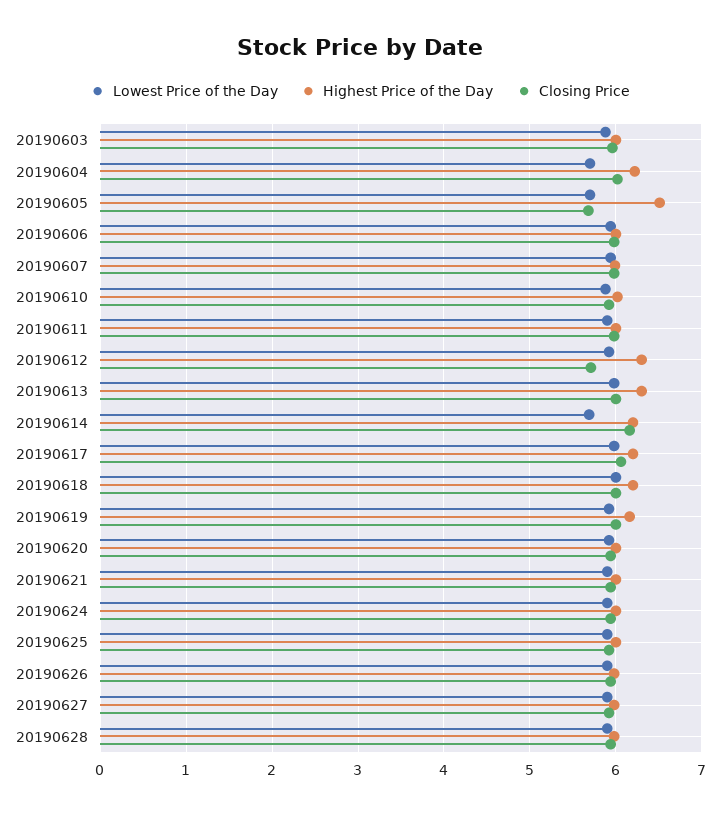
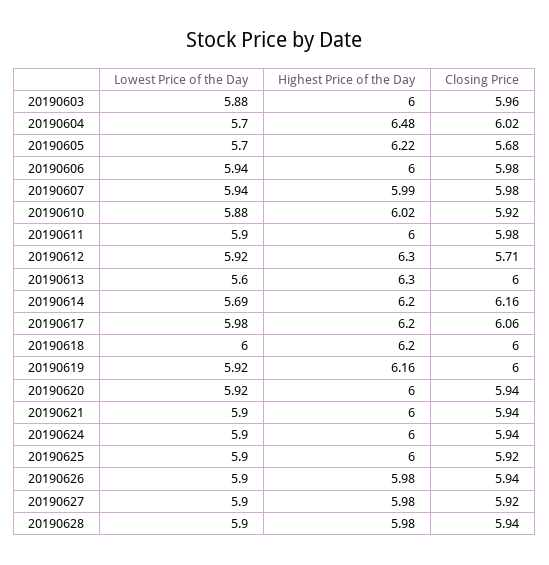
  {
    "Lowest Price of the Day": {
      "20190603": 5.88,
      "20190604": 5.7,
      "20190605": 5.7,
      "20190606": 5.94,
      "20190607": 5.94,
      "20190610": 5.88,
      "20190611": 5.9,
      "20190612": 5.92,
-     "20190613": 6,
+     "20190613": 5.6,
      "20190614": 5.69,
      "20190617": 5.98,
      "20190618": 6,
      "20190619": 5.92,
      "20190620": 5.92,
      "20190621": 5.9,
      "20190624": 5.9,
      "20190625": 5.9,
      "20190626": 5.9,
      "20190627": 5.9,
      "20190628": 5.9
    },
    "Highest Price of the Day": {
      "20190603": 6,
-     "20190604": 6.2,
+     "20190604": 6.48,
-     "20190605": 6.5,
+     "20190605": 6.22,
      "20190606": 6,
      "20190607": 5.99,
      "20190610": 6.02,
      "20190611": 6,
      "20190612": 6.3,
      "20190613": 6.3,
      "20190614": 6.2,
      "20190617": 6.2,
      "20190618": 6.2,
      "20190619": 6.16,
      "20190620": 6,
      "20190621": 6,
      "20190624": 6,
      "20190625": 6,
      "20190626": 5.98,
      "20190627": 5.98,
      "20190628": 5.98
    },
    "Closing Price": {
      "20190603": 5.96,
      "20190604": 6.02,
      "20190605": 5.68,
      "20190606": 5.98,
      "20190607": 5.98,
      "20190610": 5.92,
      "20190611": 5.98,
      "20190612": 5.71,
      "20190613": 6,
      "20190614": 6.16,
      "20190617": 6.06,
      "20190618": 6,
      "20190619": 6,
      "20190620": 5.94,
      "20190621": 5.94,
      "20190624": 5.94,
      "20190625": 5.92,
      "20190626": 5.94,
      "20190627": 5.92,
      "20190628": 5.94
    }
  }

